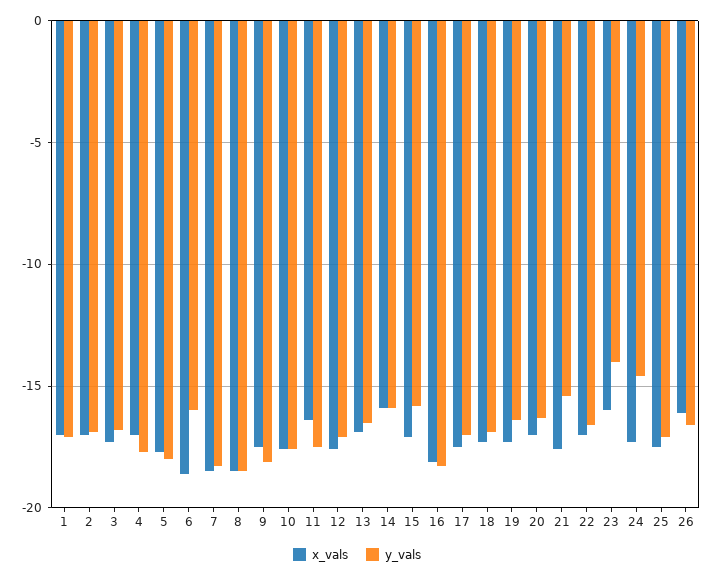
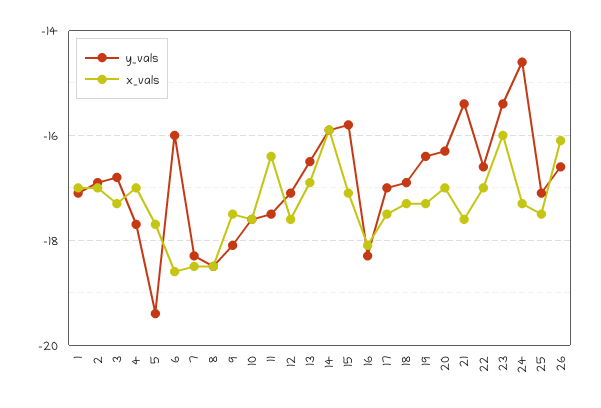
  {
    "x_vals": {
      "1": -17,
      "2": -17,
      "3": -17.5,
      "4": -17,
      "5": -17.5,
      "6": -18.5,
      "7": -18.5,
      "8": -18.5,
      "9": -17.5,
      "10": -17.5,
      "11": -16.5,
      "12": -17.5,
      "13": -17,
      "14": -16,
      "15": -17,
      "16": -18,
      "17": -17.5,
      "18": -17.5,
      "19": -17.5,
      "20": -17,
      "21": -17.5,
      "22": -17,
      "23": -16,
      "24": -17.5,
      "25": -17.5,
      "26": -16
    },
    "y_vals": {
      "1": -17,
      "2": -17,
      "3": -17,
      "4": -17.5,
-     "5": -18,
+     "5": -19.5,
      "6": -16,
      "7": -18.5,
      "8": -18.5,
      "9": -18,
      "10": -17.5,
      "11": -17.5,
      "12": -17,
      "13": -16.5,
      "14": -16,
      "15": -16,
      "16": -18.5,
      "17": -17,
      "18": -17,
      "19": -16.5,
      "20": -16.5,
      "21": -15.5,
      "22": -16.5,
-     "23": -14,
+     "23": -15.5,
      "24": -14.5,
      "25": -17,
      "26": -16.5
    }
  }

